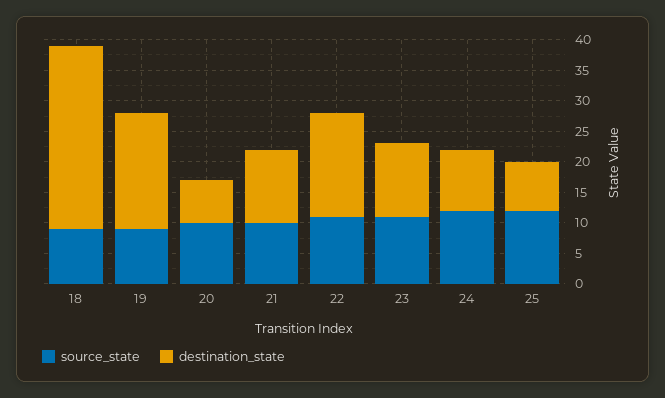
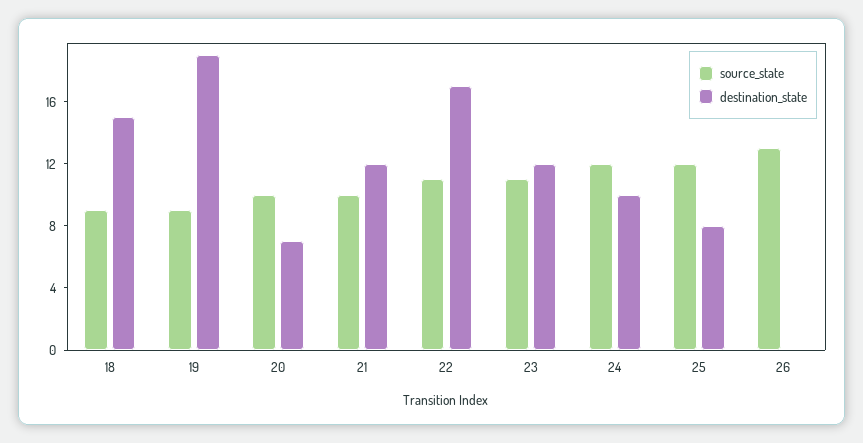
  {
    "source_state": {
      "18": 9,
      "19": 9,
      "20": 10,
      "21": 10,
      "22": 11,
      "23": 11,
      "24": 12,
-     "25": 12
+     "25": 12,
+     "26": 13
    },
    "destination_state": {
-     "18": 30,
+     "18": 15,
      "19": 19,
      "20": 7,
      "21": 12,
      "22": 17,
      "23": 12,
      "24": 10,
-     "25": 8
+     "25": 8,
+     "26": 0
    }
  }

